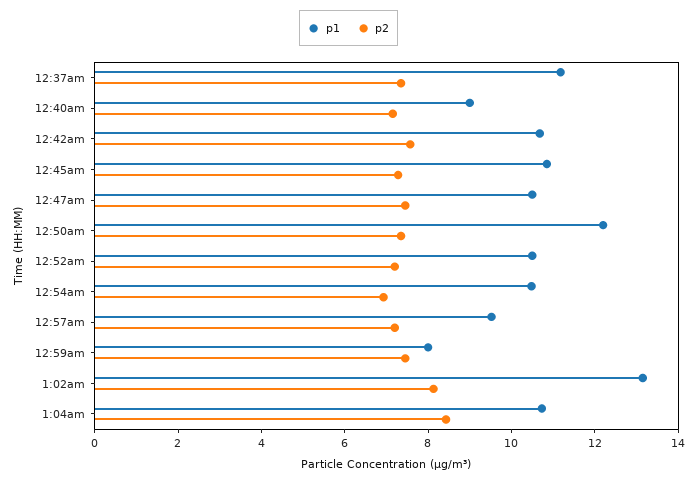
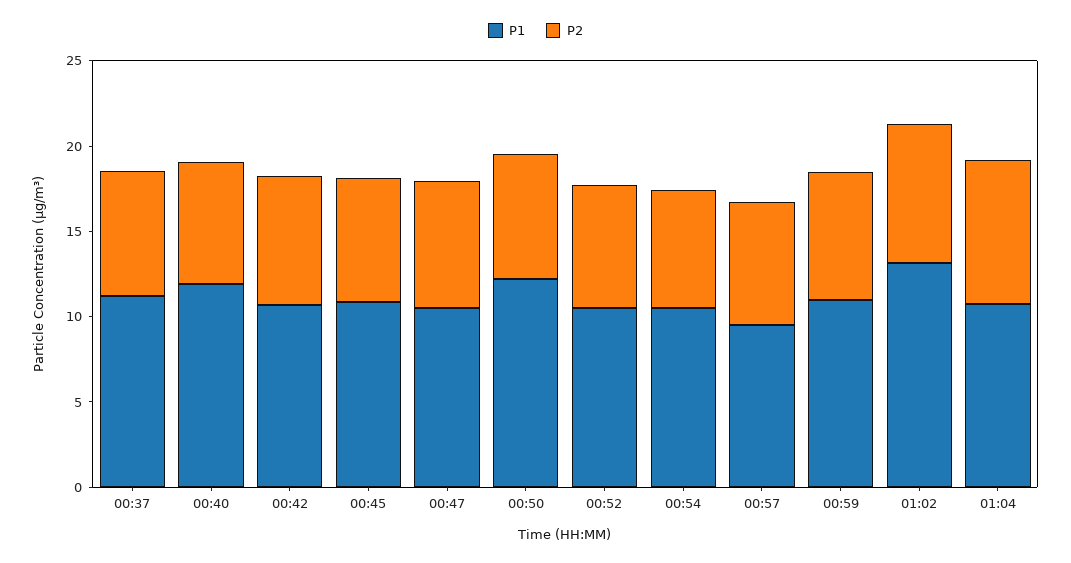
  {
    "p1": {
      "12:37am": 11,
-     "12:40am": 9,
+     "12:40am": 12,
      "12:42am": 10.5,
      "12:45am": 11,
      "12:47am": 10.5,
      "12:50am": 12,
      "12:52am": 10.5,
      "12:54am": 10.5,
      "12:57am": 9.5,
-     "12:59am": 8,
+     "12:59am": 11,
      "1:02am": 13,
      "1:04am": 10.5
    },
    "p2": {
      "12:37am": 7.5,
      "12:40am": 7,
      "12:42am": 7.5,
      "12:45am": 7.5,
      "12:47am": 7.5,
      "12:50am": 7.5,
      "12:52am": 7,
      "12:54am": 7,
      "12:57am": 7,
      "12:59am": 7.5,
      "1:02am": 8,
      "1:04am": 8.5
    }
  }

